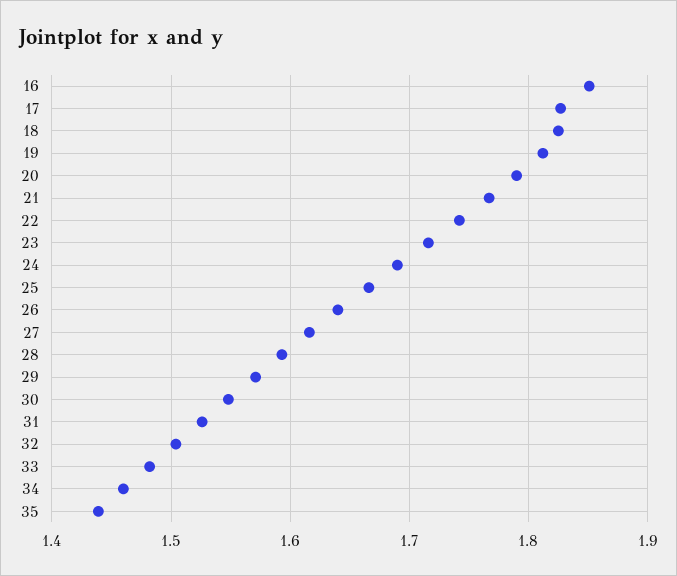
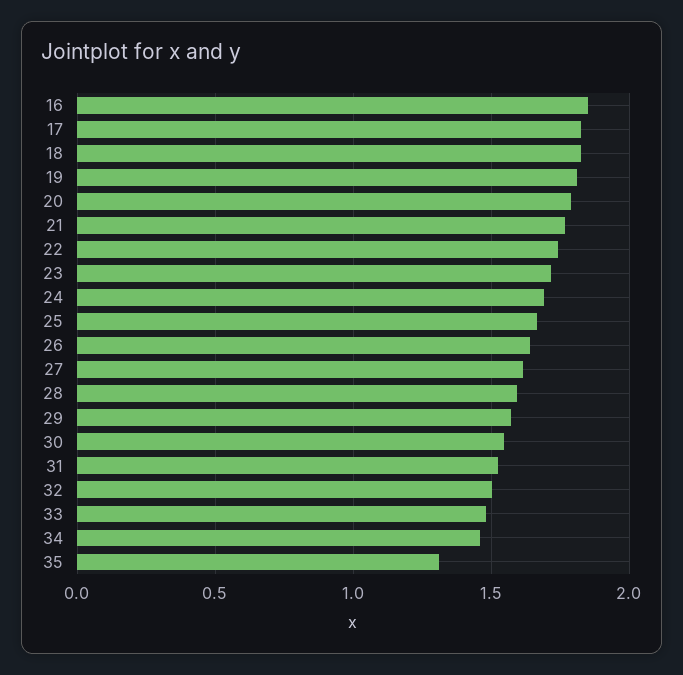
  {
    "16": 1.85,
    "17": 1.83,
    "18": 1.83,
    "19": 1.81,
    "20": 1.79,
    "21": 1.77,
    "22": 1.74,
    "23": 1.72,
    "24": 1.69,
    "25": 1.67,
    "26": 1.64,
    "27": 1.62,
    "28": 1.59,
    "29": 1.57,
    "30": 1.55,
    "31": 1.53,
    "32": 1.5,
    "33": 1.48,
    "34": 1.46,
-   "35": 1.44
+   "35": 1.3
  }

